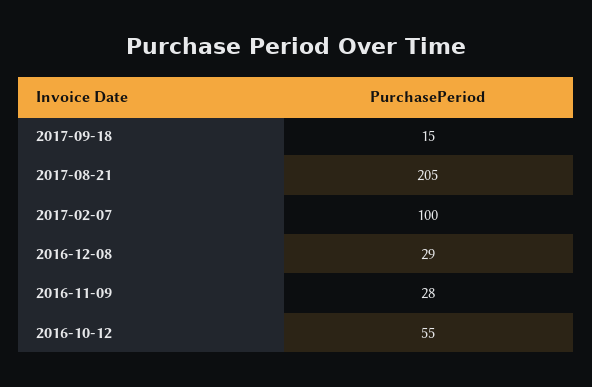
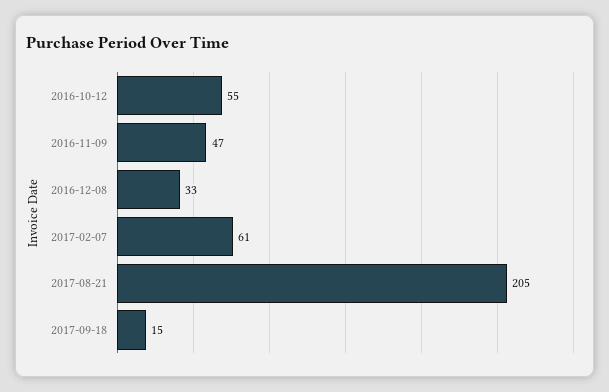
  {
    "2017-09-18": 15,
    "2017-08-21": 205,
-   "2017-02-07": 100,
+   "2017-02-07": 61,
-   "2016-12-08": 29,
+   "2016-12-08": 33,
-   "2016-11-09": 28,
+   "2016-11-09": 47,
    "2016-10-12": 55
  }

